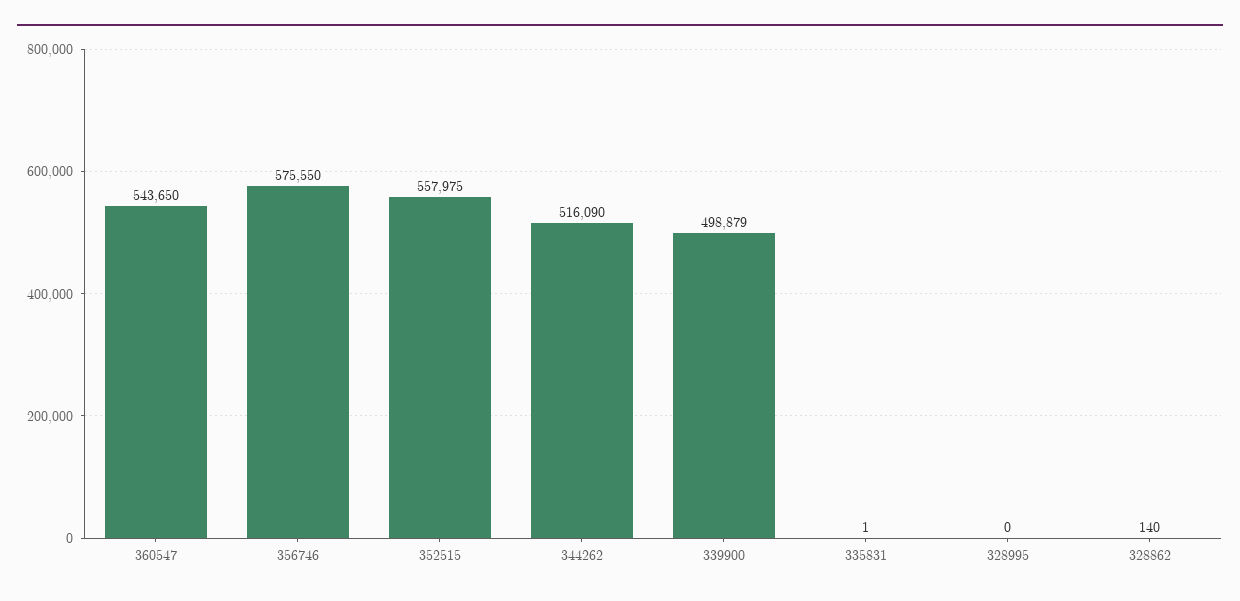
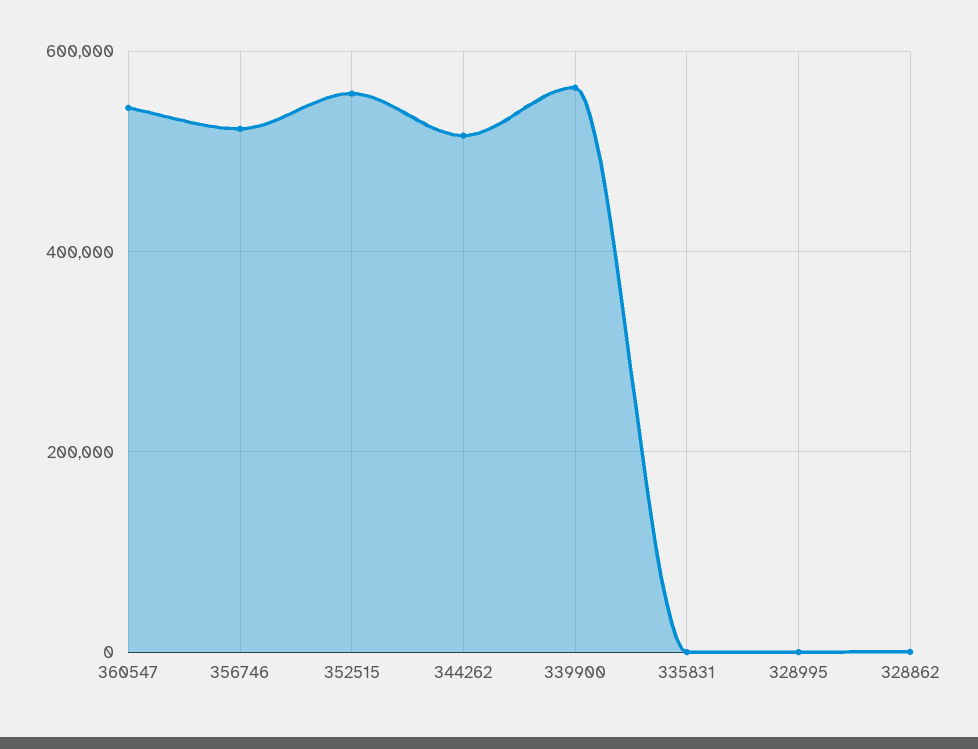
  {
    "360547": 543650,
-   "356746": 575550,
+   "356746": 520000,
    "352515": 557975,
    "344262": 516090,
-   "339900": 498879,
+   "339900": 560000,
    "335831": 1,
    "328995": 0,
    "328862": 140
  }

